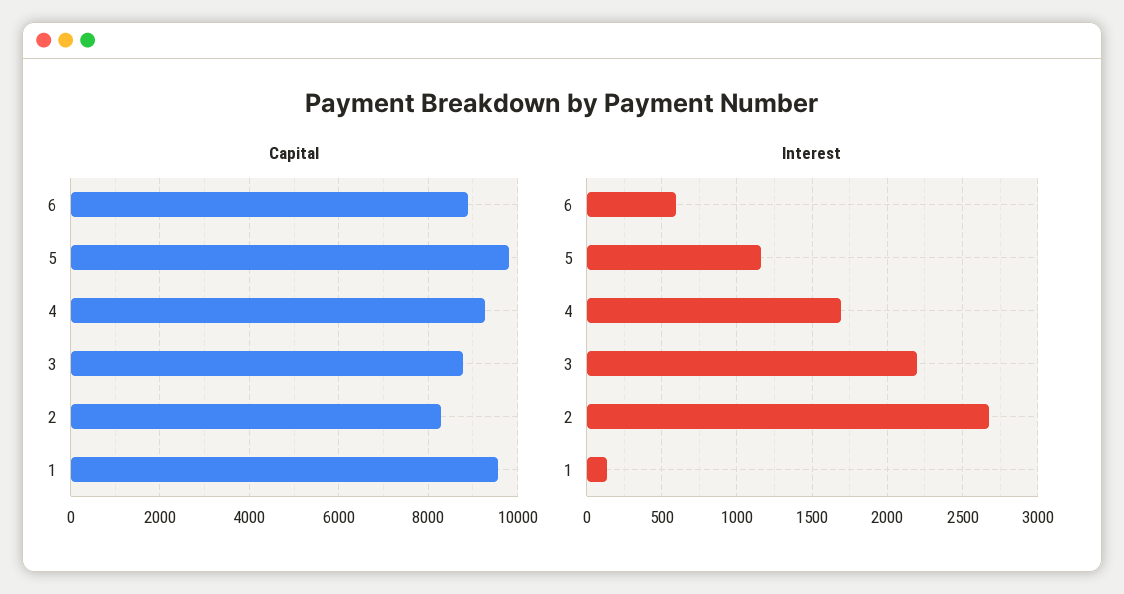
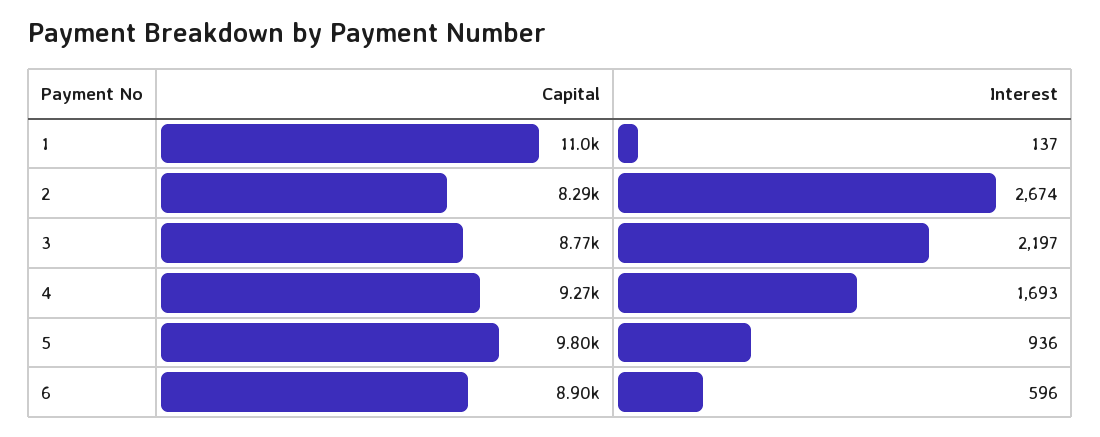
  {
    "Capital": {
      "6": 8900,
      "5": 9800,
      "4": 9270,
      "3": 8770,
      "2": 8290,
-     "1": 9600
+     "1": 11000
    },
    "Interest": {
      "6": 596,
-     "5": 1150,
+     "5": 936,
      "4": 1693,
      "3": 2197,
      "2": 2674,
      "1": 137
    }
  }

